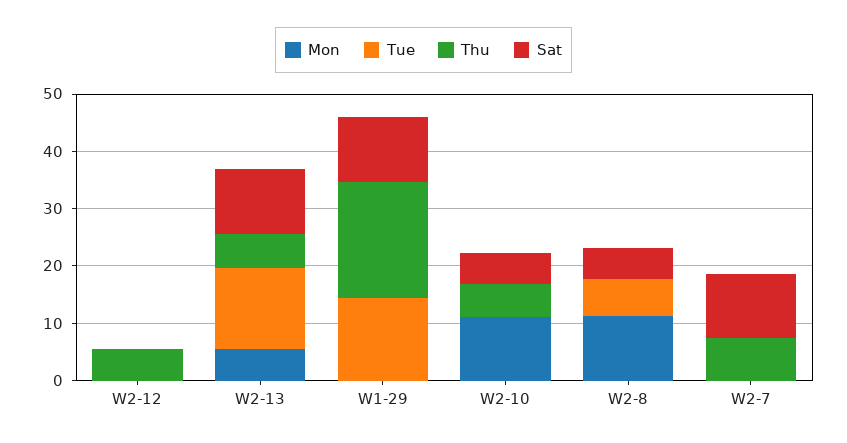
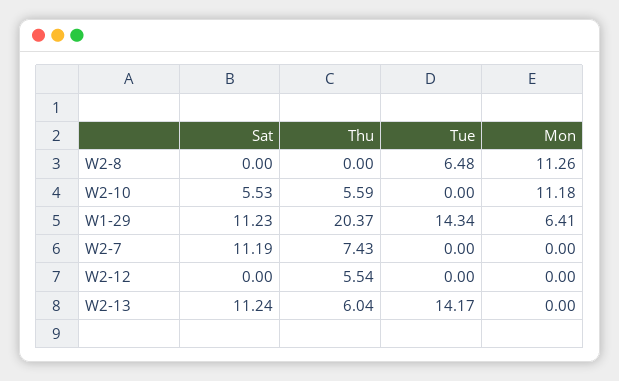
  {
    "Mon": {
      "W2-12": 0,
-     "W2-13": 6,
+     "W2-13": 0,
-     "W1-29": 0,
+     "W1-29": 6.41,
      "W2-10": 11.18,
      "W2-8": 11.26,
      "W2-7": 0
    },
    "Tue": {
      "W2-12": 0,
      "W2-13": 14.17,
      "W1-29": 14.34,
      "W2-10": 0,
      "W2-8": 6.48,
      "W2-7": 0
    },
    "Thu": {
      "W2-12": 5.54,
      "W2-13": 6.04,
      "W1-29": 20.37,
      "W2-10": 5.59,
      "W2-8": 0,
      "W2-7": 7.43
    },
    "Sat": {
      "W2-12": 0,
      "W2-13": 11.24,
      "W1-29": 11.23,
      "W2-10": 5.53,
-     "W2-8": 6,
+     "W2-8": 0,
      "W2-7": 11.19
    }
  }

